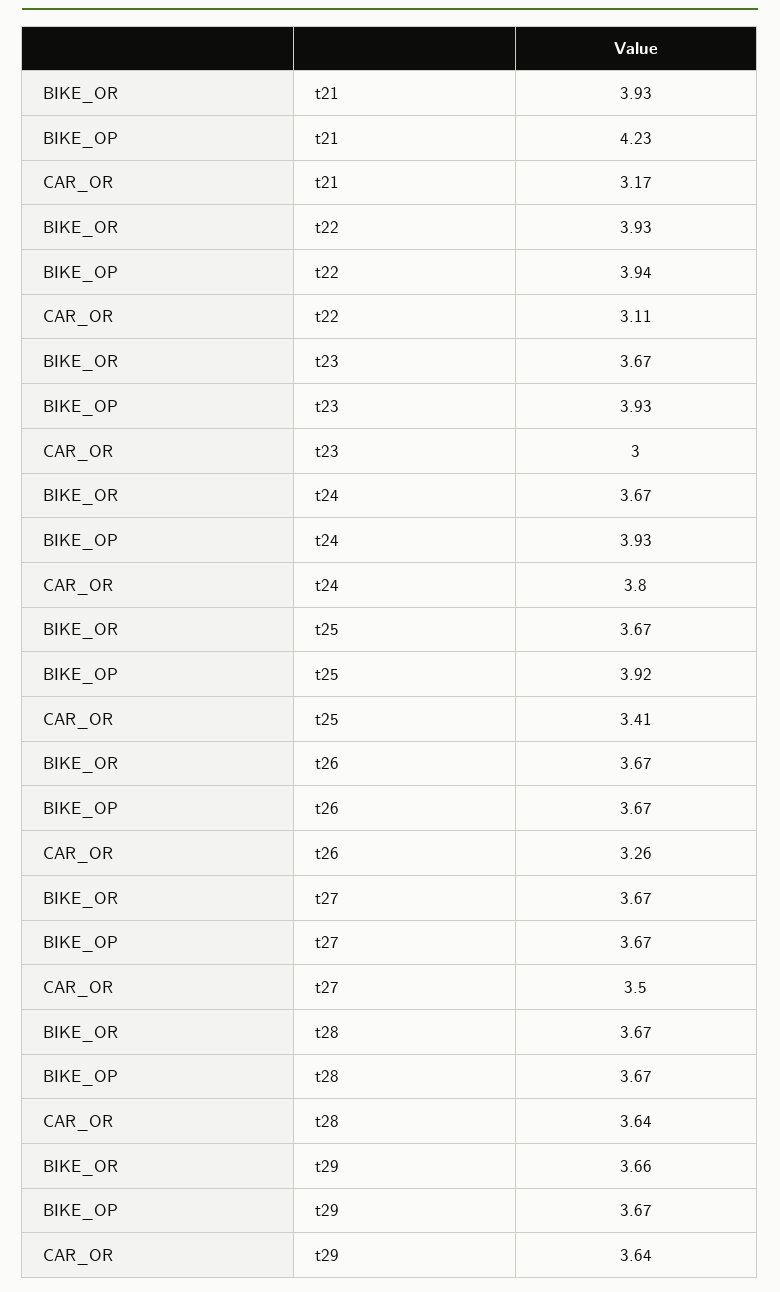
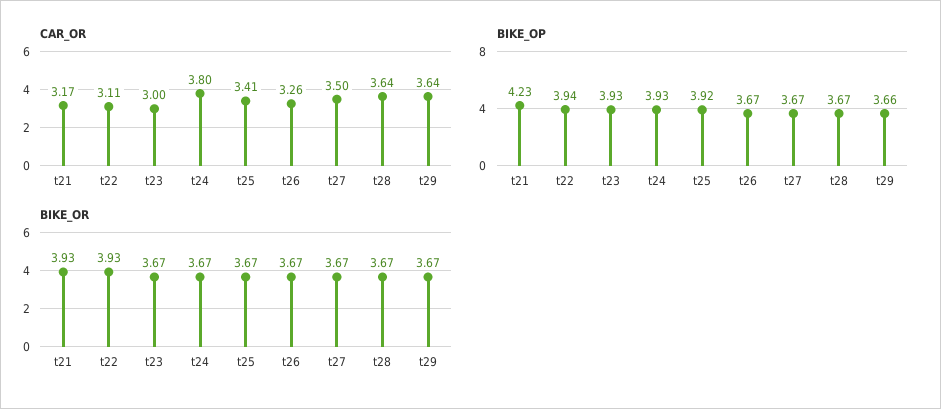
  {
    "BIKE_OR": {
      "t21": 3.93,
      "t22": 3.93,
      "t23": 3.67,
      "t24": 3.67,
      "t25": 3.67,
      "t26": 3.67,
      "t27": 3.67,
      "t28": 3.67,
-     "t29": 3.66
+     "t29": 3.67
    },
    "BIKE_OP": {
      "t21": 4.23,
      "t22": 3.94,
      "t23": 3.93,
      "t24": 3.93,
      "t25": 3.92,
      "t26": 3.67,
      "t27": 3.67,
      "t28": 3.67,
-     "t29": 3.67
+     "t29": 3.66
    },
    "CAR_OR": {
      "t21": 3.17,
      "t22": 3.11,
      "t23": 3,
      "t24": 3.8,
      "t25": 3.41,
      "t26": 3.26,
      "t27": 3.5,
      "t28": 3.64,
      "t29": 3.64
    }
  }

